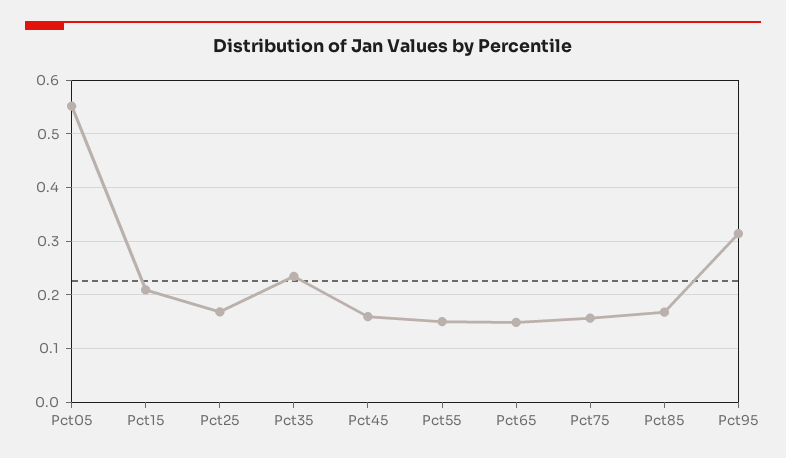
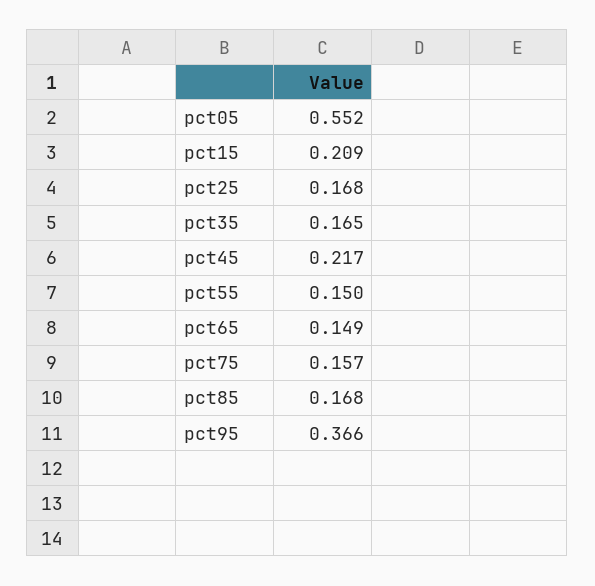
  {
    "Pct05": 0.552,
    "Pct15": 0.209,
    "Pct25": 0.168,
-   "Pct35": 0.24,
+   "Pct35": 0.165,
-   "Pct45": 0.16,
+   "Pct45": 0.217,
    "Pct55": 0.15,
    "Pct65": 0.149,
    "Pct75": 0.157,
    "Pct85": 0.168,
-   "Pct95": 0.32
+   "Pct95": 0.366
  }

